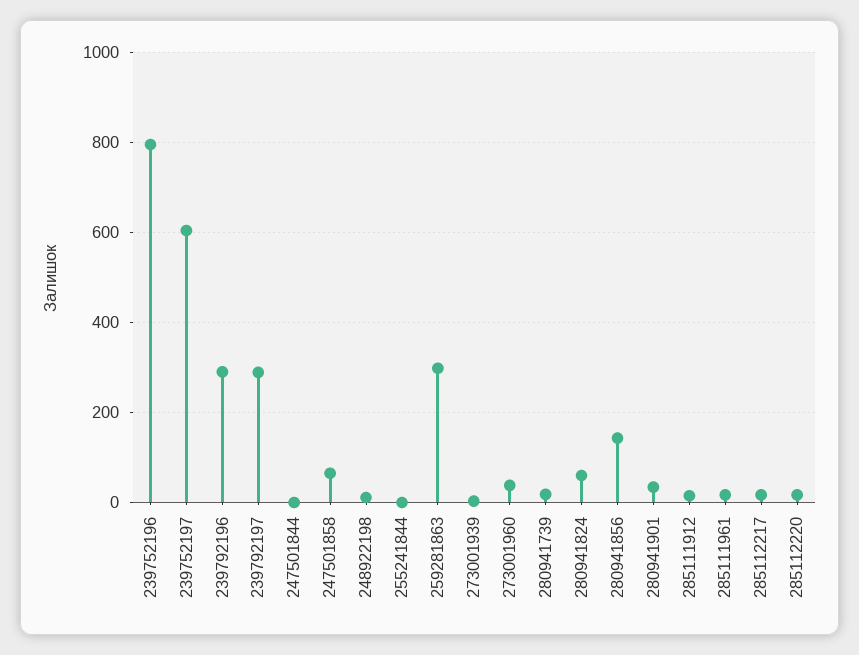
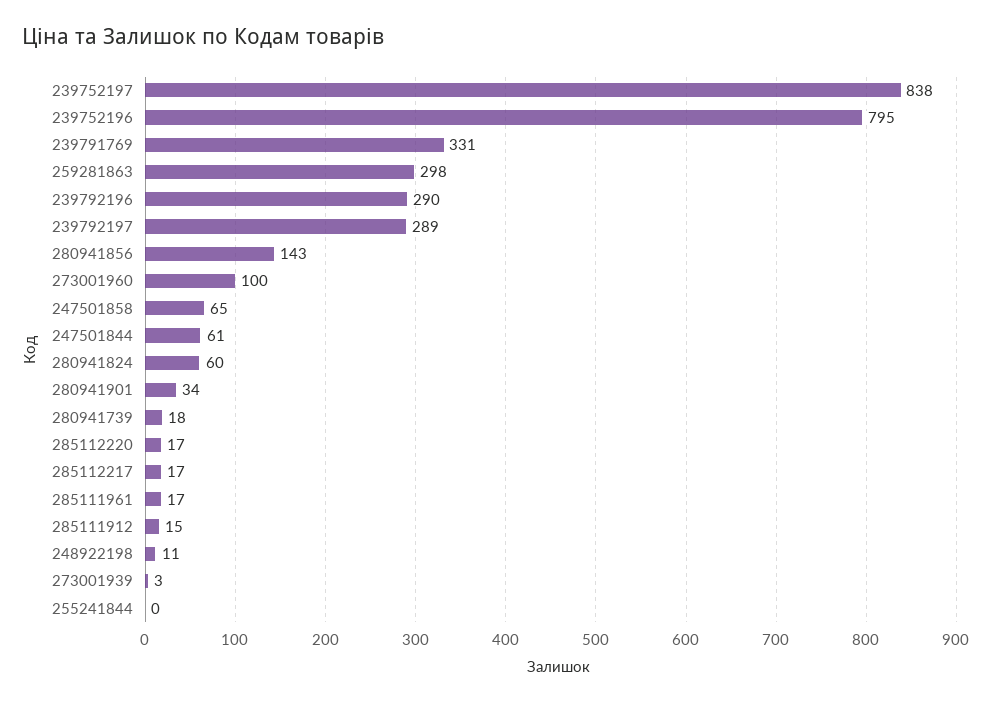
  {
    "239752196": 795,
-   "239752197": 600,
+   "239752197": 838,
    "239792196": 290,
    "239792197": 289,
-   "247501844": 0,
+   "247501844": 61,
    "247501858": 65,
    "248922198": 11,
    "255241844": 0,
    "259281863": 298,
    "273001939": 3,
-   "273001960": 40,
+   "273001960": 100,
    "280941739": 18,
    "280941824": 60,
    "280941856": 143,
    "280941901": 34,
    "285111912": 15,
    "285111961": 17,
    "285112217": 17,
-   "285112220": 17
+   "285112220": 17,
+   "239791769": 331
  }

